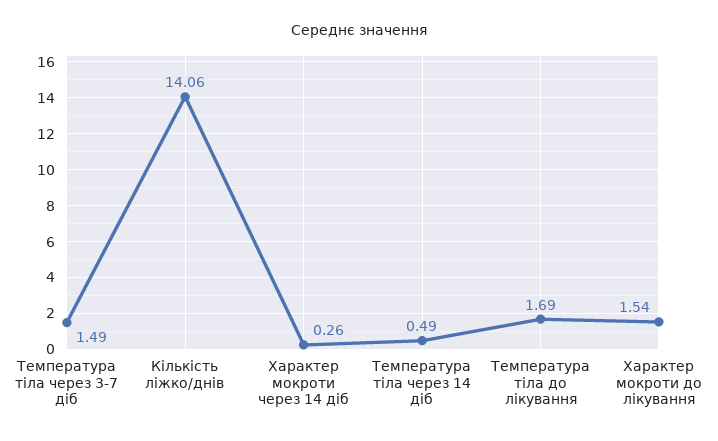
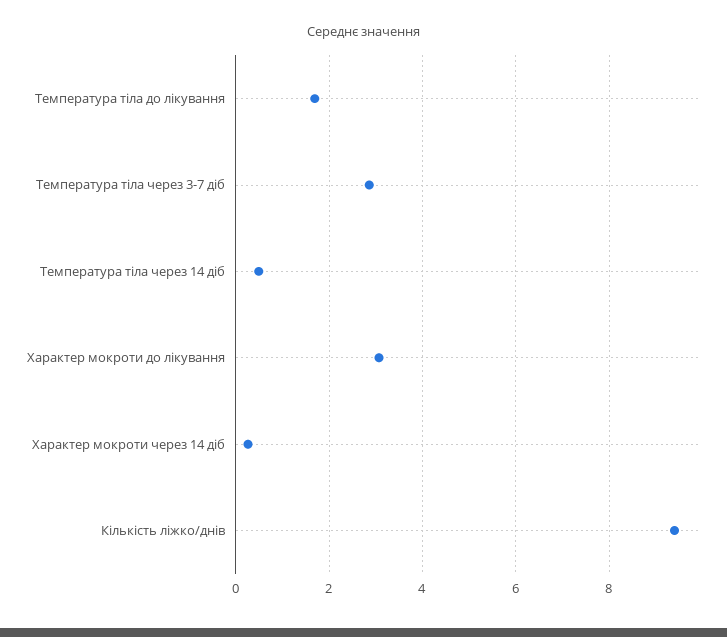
  {
-   "Температура тіла через 3-7 діб": 1.49,
+   "Температура тіла через 3-7 діб": 2.8,
-   "Кількість ліжко/днів": 14.06,
+   "Кількість ліжко/днів": 9.4,
    "Характер мокроти через 14 діб": 0.26,
    "Температура тіла через 14 діб": 0.49,
    "Температура тіла до лікування": 1.69,
-   "Характер мокроти до лікування": 1.54
+   "Характер мокроти до лікування": 3
  }

